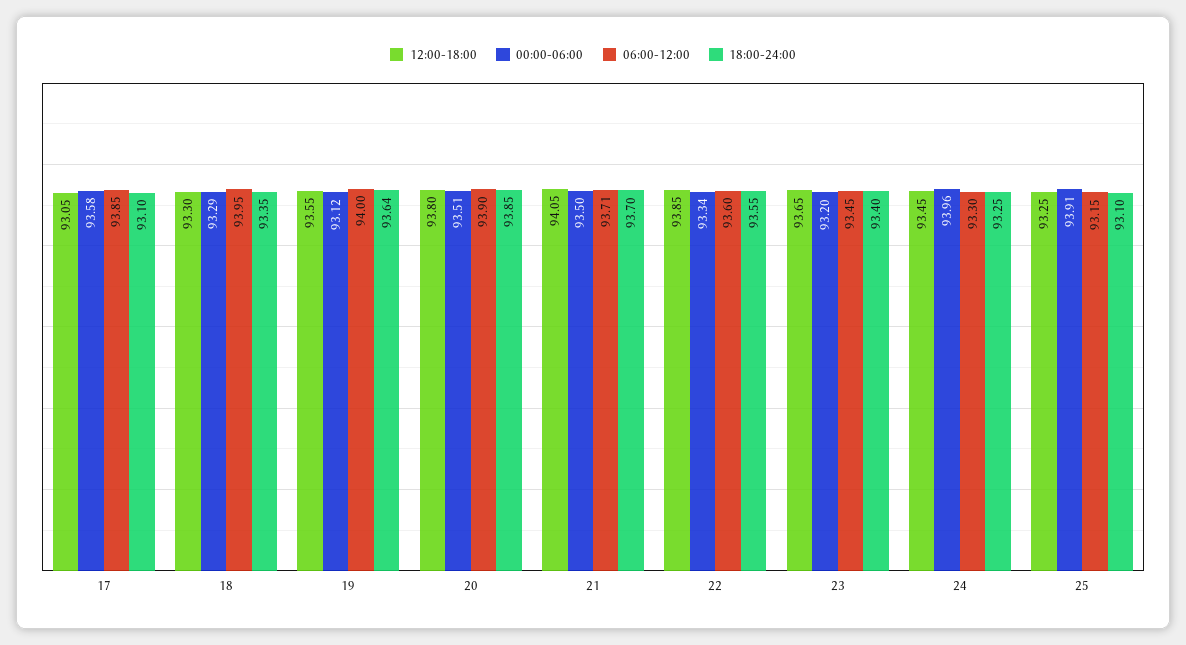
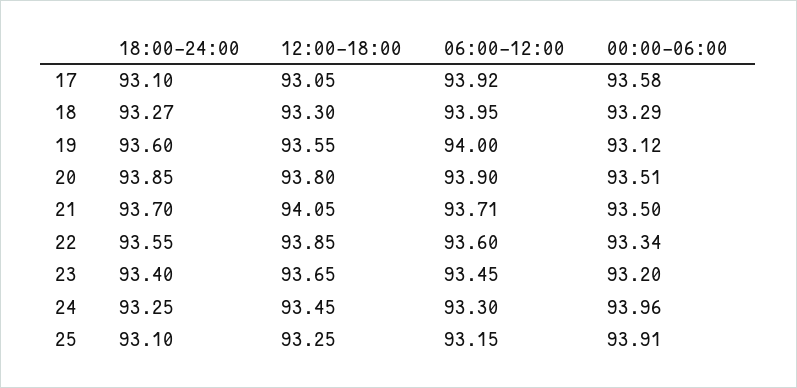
  {
    "12:00-18:00": {
      "17": 93.05,
      "18": 93.3,
      "19": 93.55,
      "20": 93.8,
      "21": 94.05,
      "22": 93.85,
      "23": 93.65,
      "24": 93.45,
      "25": 93.25
    },
    "00:00-06:00": {
      "17": 93.58,
      "18": 93.29,
      "19": 93.12,
      "20": 93.51,
      "21": 93.5,
      "22": 93.34,
      "23": 93.2,
      "24": 93.96,
      "25": 93.91
    },
    "06:00-12:00": {
-     "17": 93.85,
+     "17": 93.92,
      "18": 93.95,
      "19": 94,
      "20": 93.9,
      "21": 93.71,
      "22": 93.6,
      "23": 93.45,
      "24": 93.3,
      "25": 93.15
    },
    "18:00-24:00": {
      "17": 93.1,
-     "18": 93.35,
+     "18": 93.27,
-     "19": 93.64,
+     "19": 93.6,
      "20": 93.85,
      "21": 93.7,
      "22": 93.55,
      "23": 93.4,
      "24": 93.25,
      "25": 93.1
    }
  }

